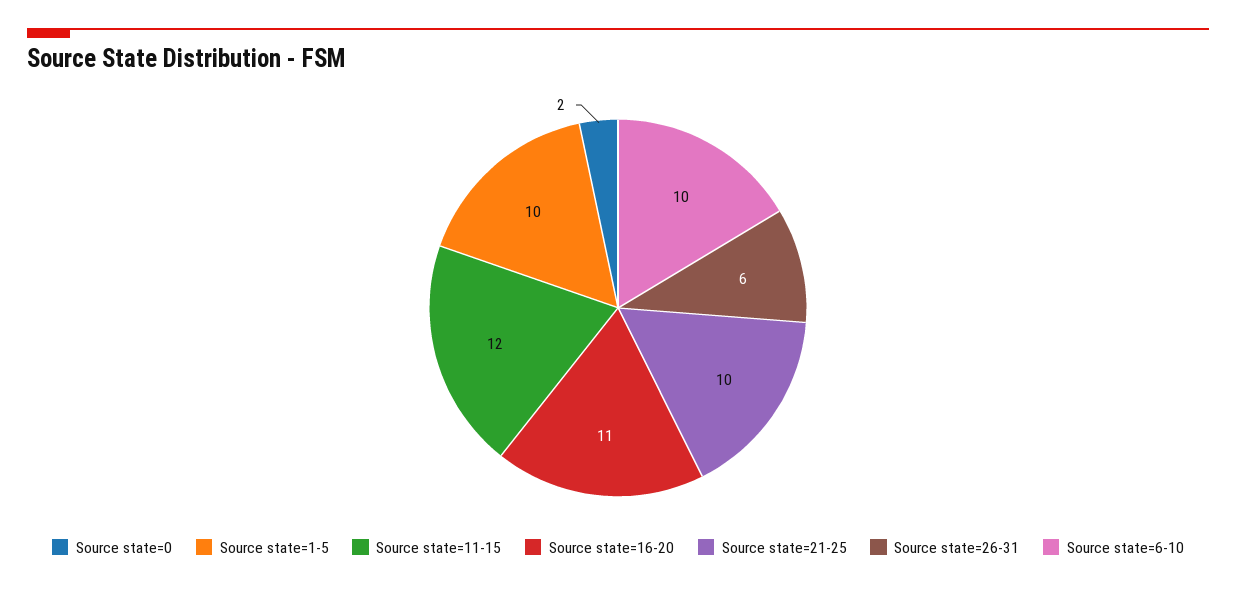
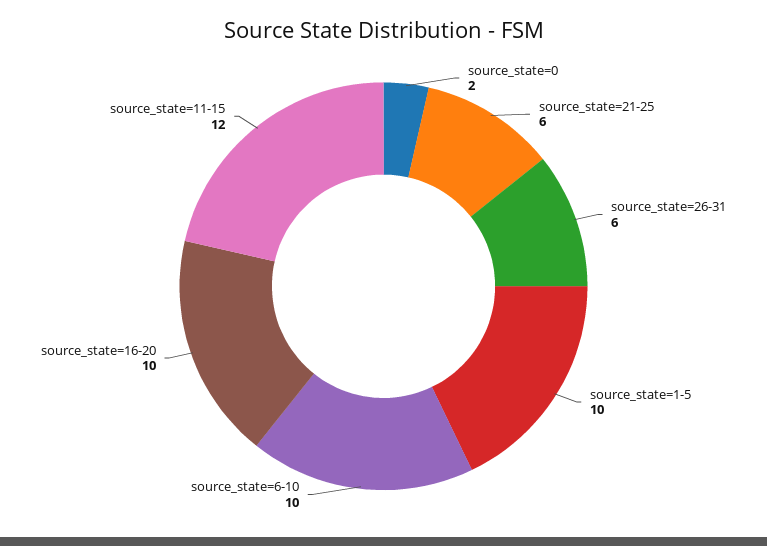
  {
    "Source state=0": 2,
    "Source state=1-5": 10,
    "Source state=11-15": 12,
-   "Source state=16-20": 11,
+   "Source state=16-20": 10,
-   "Source state=21-25": 10,
+   "Source state=21-25": 6,
    "Source state=26-31": 6,
    "Source state=6-10": 10
  }

